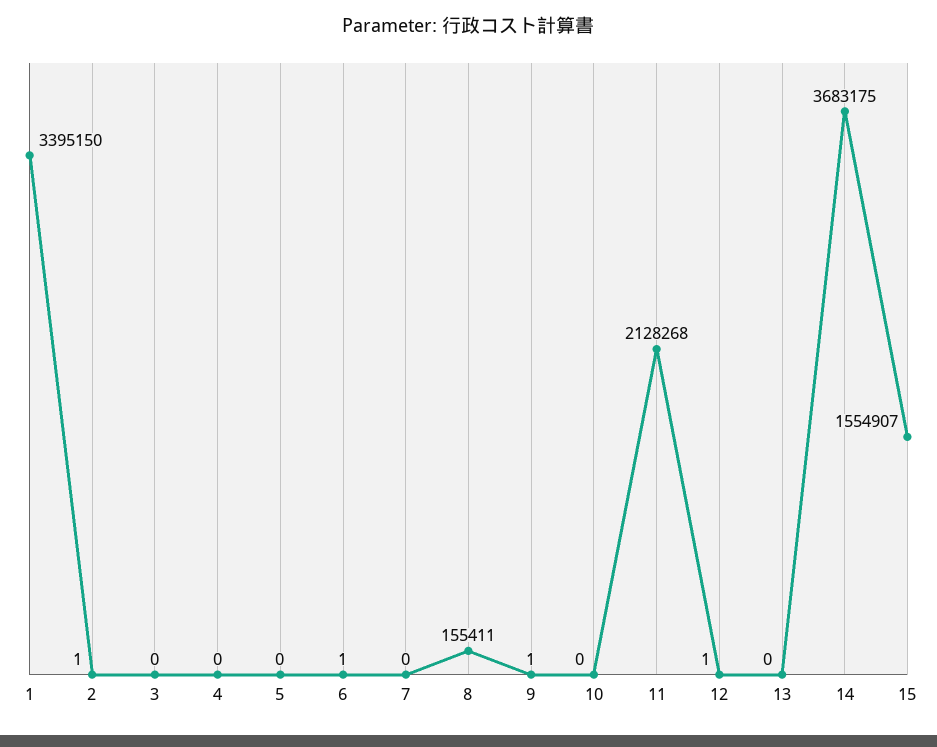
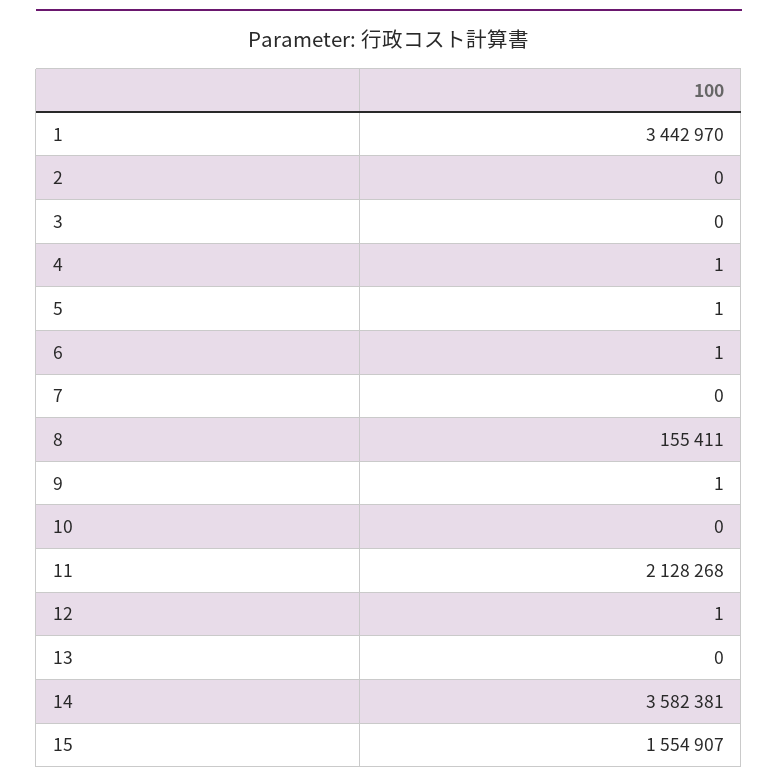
  {
-   "1": 3395150,
+   "1": 3442970,
-   "2": 1,
+   "2": 0,
    "3": 0,
-   "4": 0,
+   "4": 1,
-   "5": 0,
+   "5": 1,
    "6": 1,
    "7": 0,
    "8": 155411,
    "9": 1,
    "10": 0,
    "11": 2128268,
    "12": 1,
    "13": 0,
-   "14": 3683175,
+   "14": 3582381,
    "15": 1554907
  }

